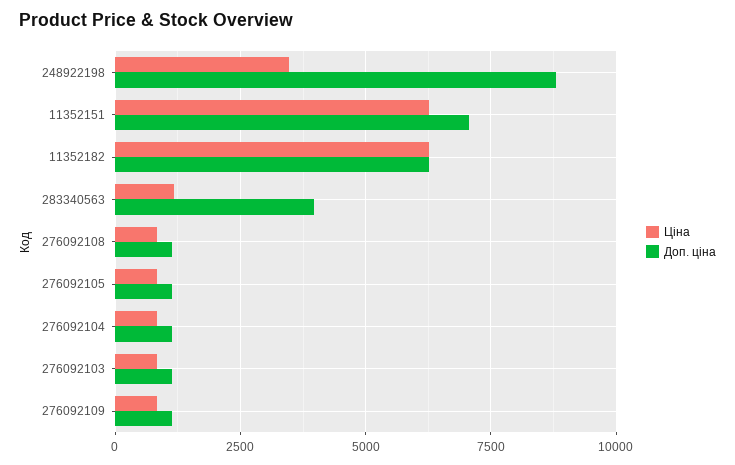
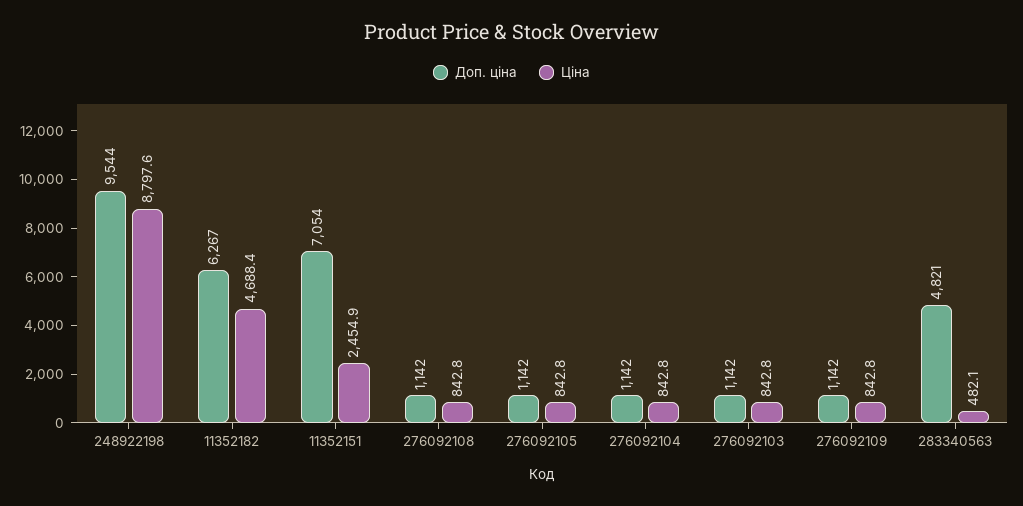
  {
    "Ціна": {
-     "248922198": 3500,
+     "248922198": 8797.6,
-     "11352151": 6250,
+     "11352151": 2454.9,
-     "11352182": 6250,
+     "11352182": 4688.4,
-     "283340563": 1250,
+     "283340563": 482.1,
      "276092108": 842.8,
      "276092105": 842.8,
      "276092104": 842.8,
      "276092103": 842.8,
      "276092109": 842.8
    },
    "Доп. ціна": {
-     "248922198": 8750,
+     "248922198": 9544,
      "11352151": 7054,
      "11352182": 6267,
-     "283340563": 4000,
+     "283340563": 4821,
      "276092108": 1142,
      "276092105": 1142,
      "276092104": 1142,
      "276092103": 1142,
      "276092109": 1142
    }
  }

